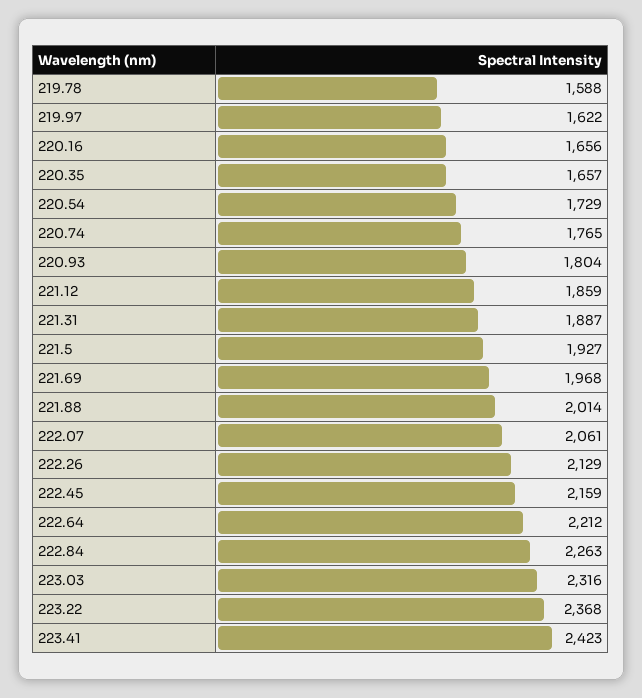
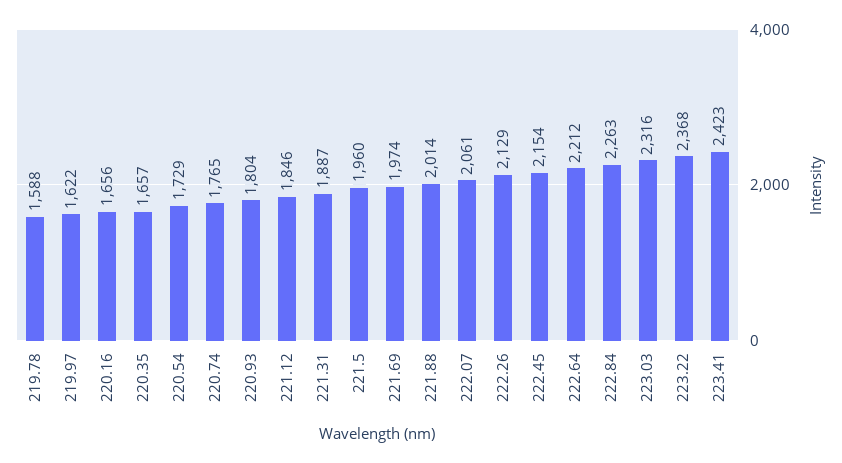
  {
    "219.78": 1588,
    "219.97": 1622,
    "220.16": 1656,
    "220.35": 1657,
    "220.54": 1729,
    "220.74": 1765,
    "220.93": 1804,
-   "221.12": 1859,
+   "221.12": 1846,
    "221.31": 1887,
-   "221.5": 1927,
+   "221.5": 1960,
-   "221.69": 1968,
+   "221.69": 1974,
    "221.88": 2014,
    "222.07": 2061,
    "222.26": 2129,
-   "222.45": 2159,
+   "222.45": 2154,
    "222.64": 2212,
    "222.84": 2263,
    "223.03": 2316,
    "223.22": 2368,
    "223.41": 2423
  }

